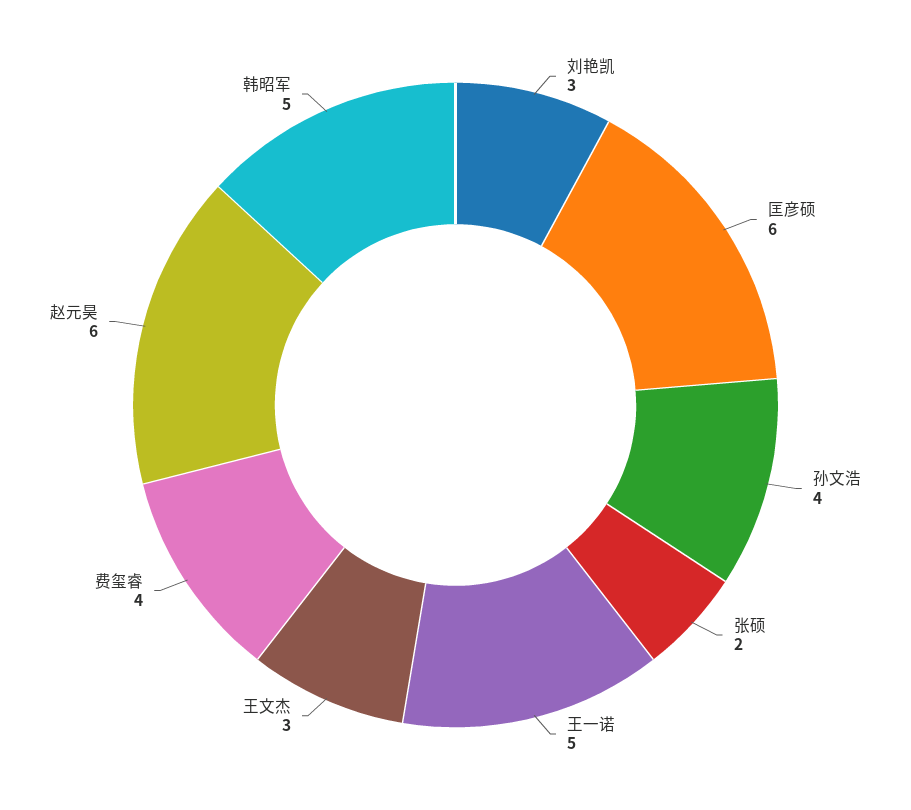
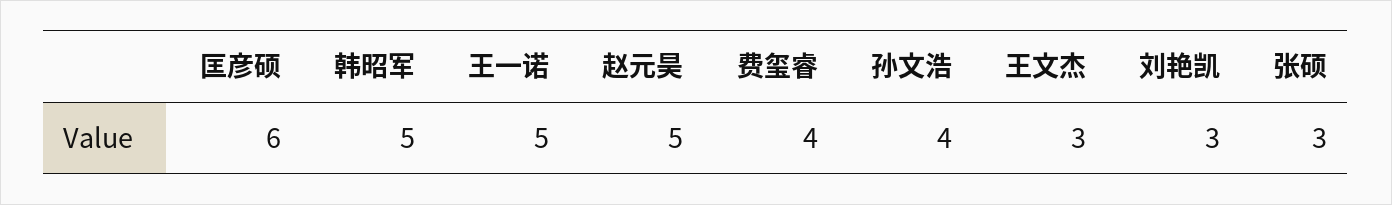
  {
    "刘艳凯": 3,
    "匡彦硕": 6,
    "孙文浩": 4,
-   "张硕": 2,
+   "张硕": 3,
    "王一诺": 5,
    "王文杰": 3,
    "费玺睿": 4,
-   "赵元昊": 6,
+   "赵元昊": 5,
    "韩昭军": 5
  }

